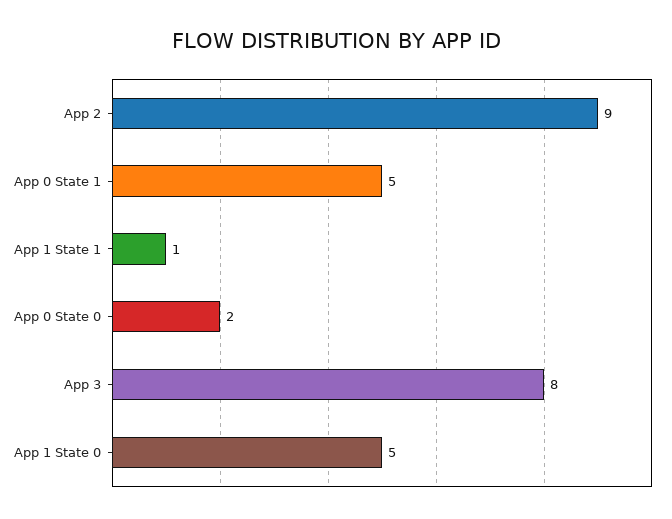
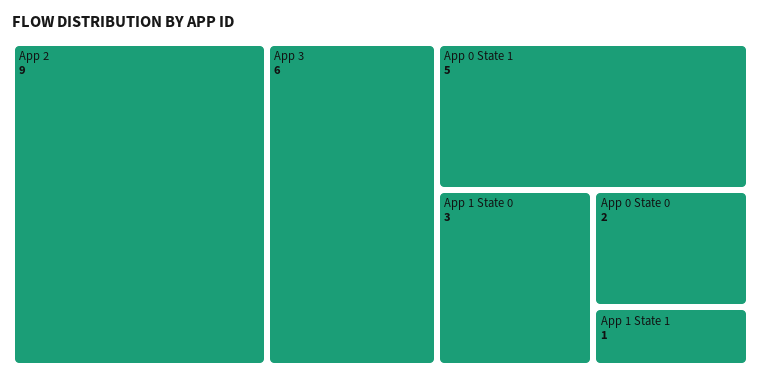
  {
    "App 2": 9,
    "App 0 State 1": 5,
    "App 1 State 1": 1,
    "App 0 State 0": 2,
-   "App 3": 8,
+   "App 3": 6,
-   "App 1 State 0": 5
+   "App 1 State 0": 3
  }

